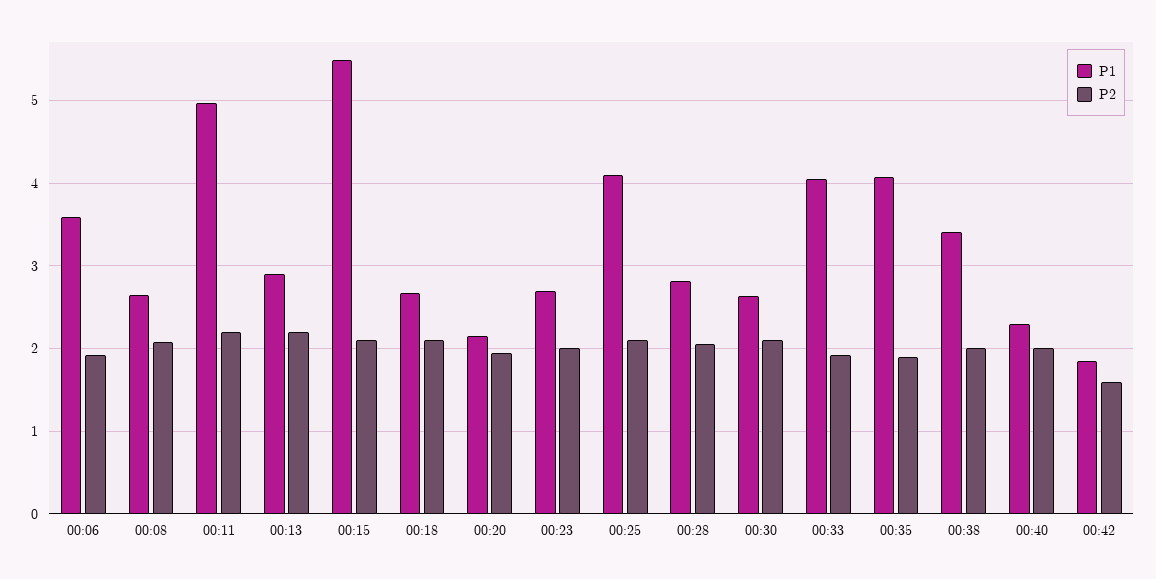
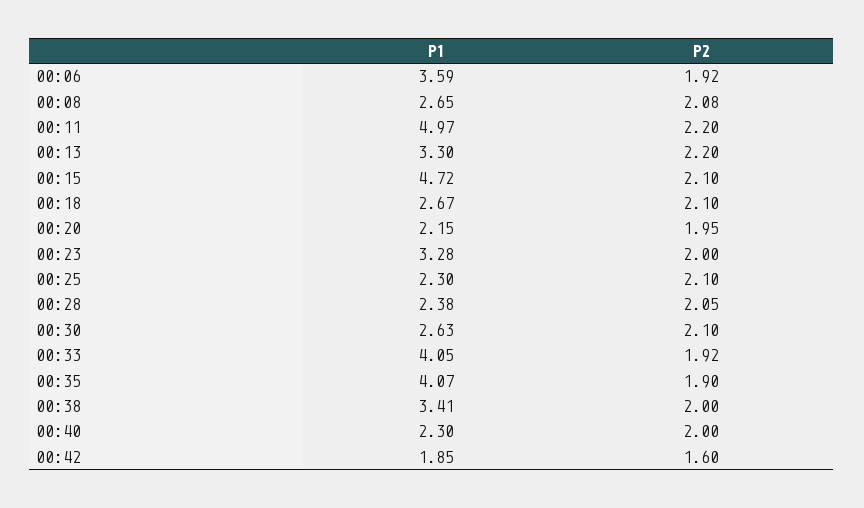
  {
    "P1": {
      "00:06": 3.59,
      "00:08": 2.65,
      "00:11": 4.97,
-     "00:13": 2.9,
+     "00:13": 3.3,
-     "00:15": 5.5,
+     "00:15": 4.72,
      "00:18": 2.67,
      "00:20": 2.15,
-     "00:23": 2.7,
+     "00:23": 3.28,
-     "00:25": 4.1,
+     "00:25": 2.3,
-     "00:28": 2.8,
+     "00:28": 2.38,
      "00:30": 2.63,
      "00:33": 4.05,
      "00:35": 4.07,
      "00:38": 3.41,
      "00:40": 2.3,
      "00:42": 1.85
    },
    "P2": {
      "00:06": 1.92,
      "00:08": 2.08,
      "00:11": 2.2,
      "00:13": 2.2,
      "00:15": 2.1,
      "00:18": 2.1,
      "00:20": 1.95,
      "00:23": 2,
      "00:25": 2.1,
      "00:28": 2.05,
      "00:30": 2.1,
      "00:33": 1.92,
      "00:35": 1.9,
      "00:38": 2,
      "00:40": 2,
      "00:42": 1.6
    }
  }

